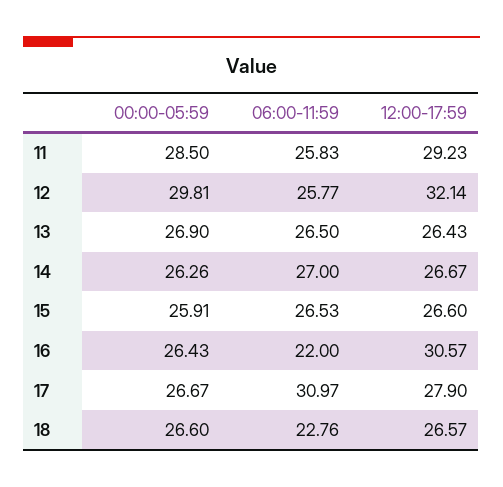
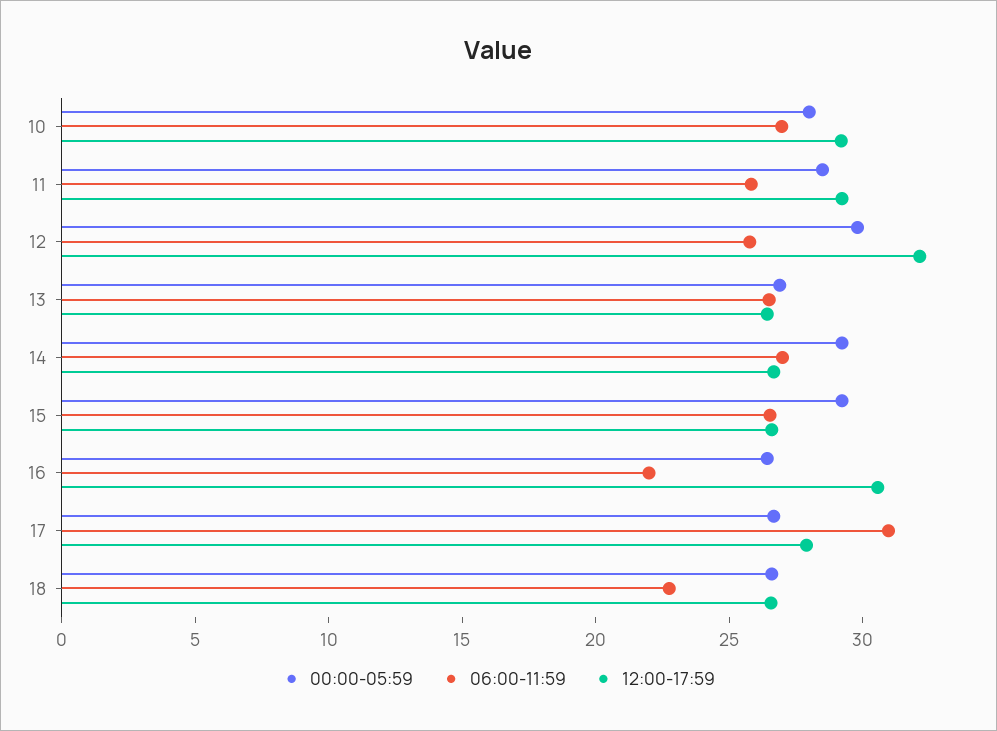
  {
    "00:00-05:59": {
      "11": 28.5,
      "12": 29.81,
      "13": 26.9,
-     "14": 26.26,
+     "14": 29,
-     "15": 25.91,
+     "15": 29,
      "16": 26.43,
      "17": 26.67,
-     "18": 26.6
+     "18": 26.6,
+     "10": 28
    },
    "06:00-11:59": {
      "11": 25.83,
      "12": 25.77,
      "13": 26.5,
      "14": 27,
      "15": 26.53,
      "16": 22,
      "17": 30.97,
-     "18": 22.76
+     "18": 22.76,
+     "10": 27
    },
    "12:00-17:59": {
      "11": 29.23,
      "12": 32.14,
      "13": 26.43,
      "14": 26.67,
      "15": 26.6,
      "16": 30.57,
      "17": 27.9,
-     "18": 26.57
+     "18": 26.57,
+     "10": 29
    }
  }

